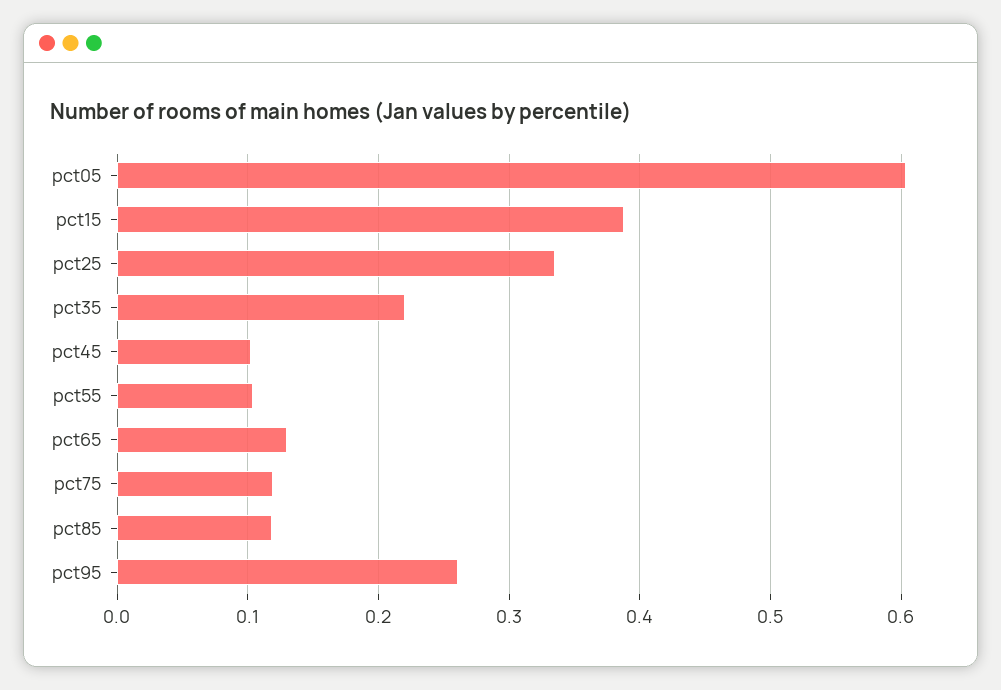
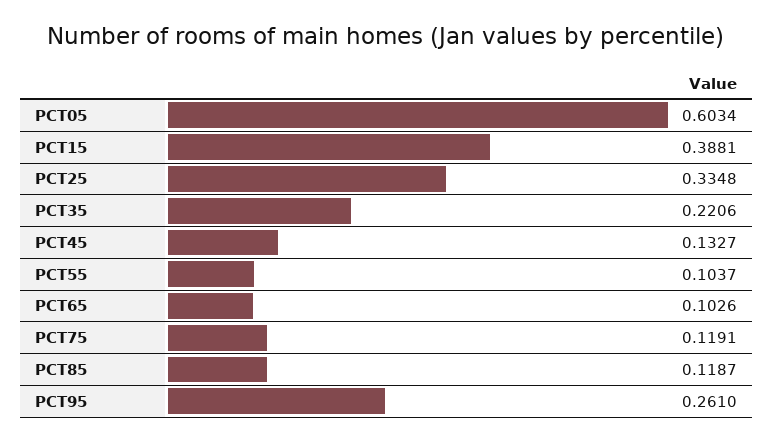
  {
    "pct05": 0.6034,
    "pct15": 0.3881,
    "pct25": 0.3348,
    "pct35": 0.2206,
-   "pct45": 0.1,
+   "pct45": 0.1327,
    "pct55": 0.1037,
-   "pct65": 0.13,
+   "pct65": 0.1026,
    "pct75": 0.1191,
    "pct85": 0.1187,
    "pct95": 0.261
  }

